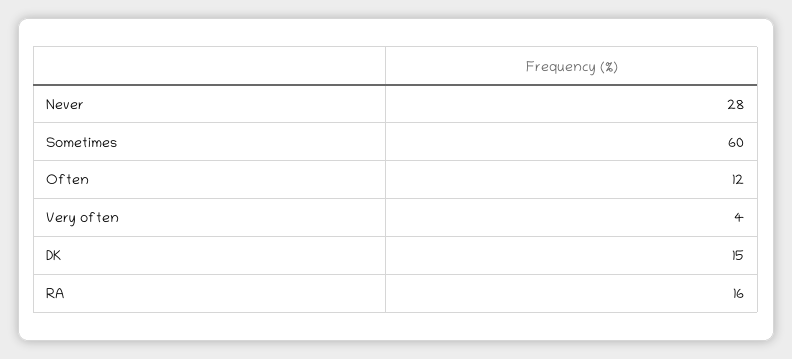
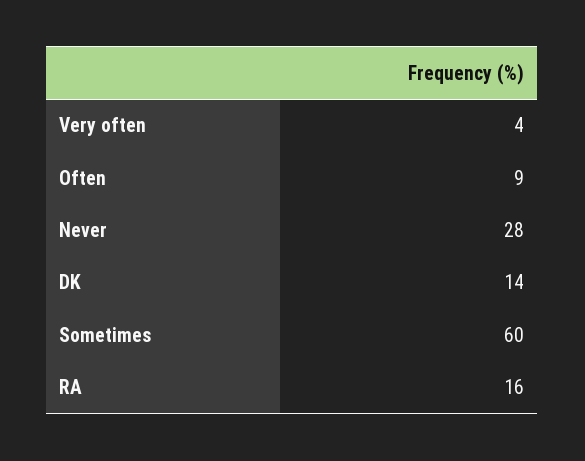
  {
    "Never": 28,
    "Sometimes": 60,
-   "Often": 12,
+   "Often": 9,
    "Very often": 4,
-   "DK": 15,
+   "DK": 14,
    "RA": 16
  }

